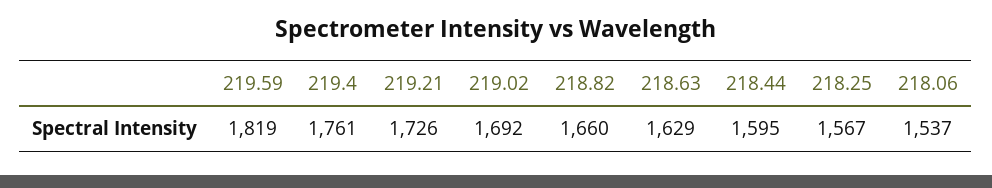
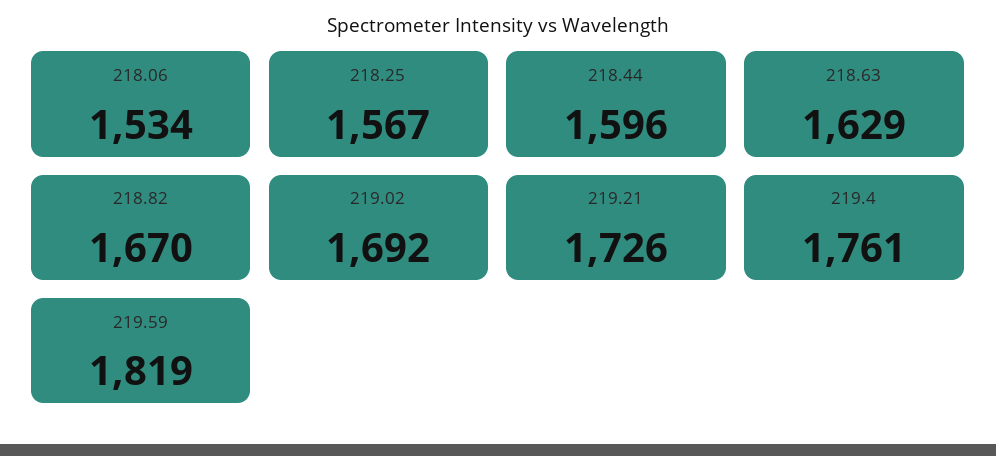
  {
    "219.59": 1819,
    "219.4": 1761,
    "219.21": 1726,
    "219.02": 1692,
-   "218.82": 1660,
+   "218.82": 1670,
    "218.63": 1629,
-   "218.44": 1595,
+   "218.44": 1596,
    "218.25": 1567,
-   "218.06": 1537
+   "218.06": 1534
  }

